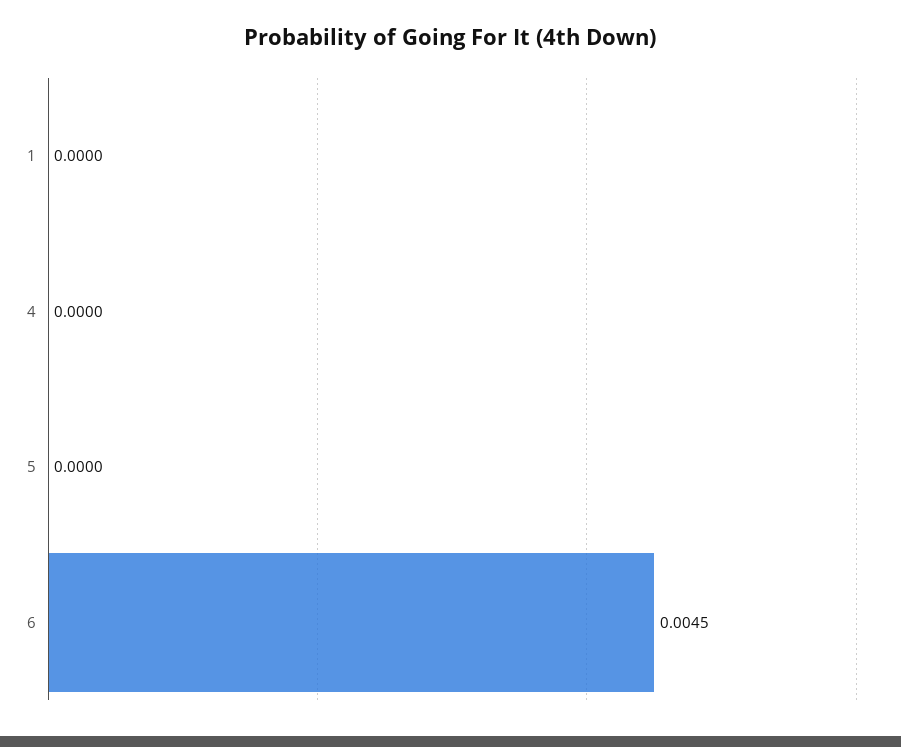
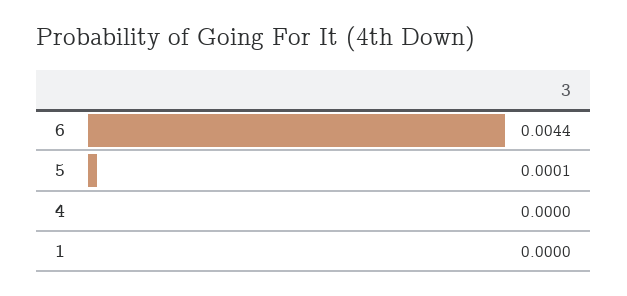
  {
    "1": 0,
    "4": 0,
-   "5": 0,
+   "5": 0.0001,
-   "6": 0.0045
+   "6": 0.0044
  }

